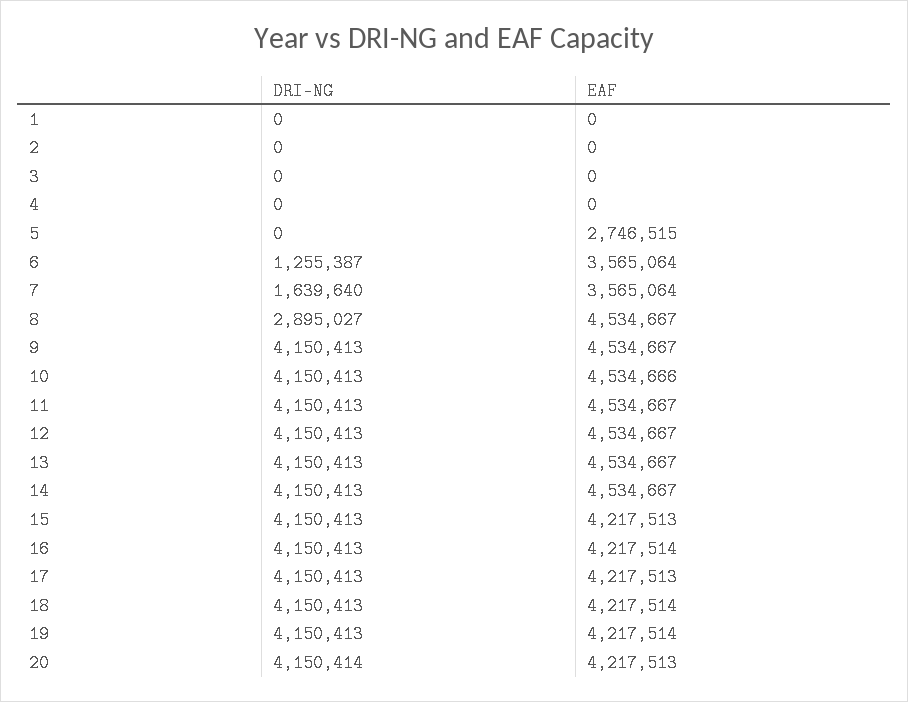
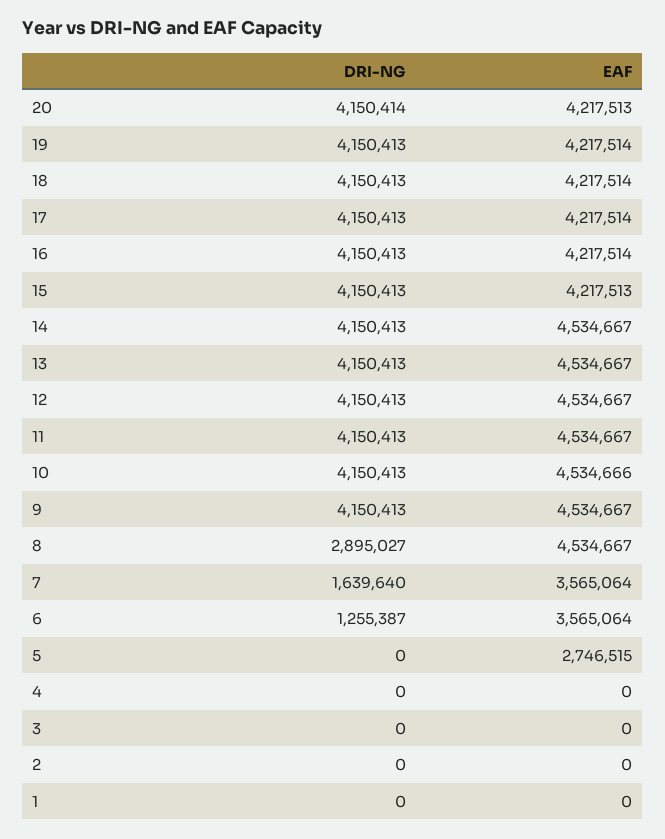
  {
    "DRI-NG": {
      "1": 0,
      "2": 0,
      "3": 0,
      "4": 0,
      "5": 0,
      "6": 1255387,
      "7": 1639640,
      "8": 2895027,
      "9": 4150413,
      "10": 4150413,
      "11": 4150413,
      "12": 4150413,
      "13": 4150413,
      "14": 4150413,
      "15": 4150413,
      "16": 4150413,
      "17": 4150413,
      "18": 4150413,
      "19": 4150413,
      "20": 4150414
    },
    "EAF": {
      "1": 0,
      "2": 0,
      "3": 0,
      "4": 0,
      "5": 2746515,
      "6": 3565064,
      "7": 3565064,
      "8": 4534667,
      "9": 4534667,
      "10": 4534666,
      "11": 4534667,
      "12": 4534667,
      "13": 4534667,
      "14": 4534667,
      "15": 4217513,
      "16": 4217514,
-     "17": 4217513,
+     "17": 4217514,
      "18": 4217514,
      "19": 4217514,
      "20": 4217513
    }
  }

